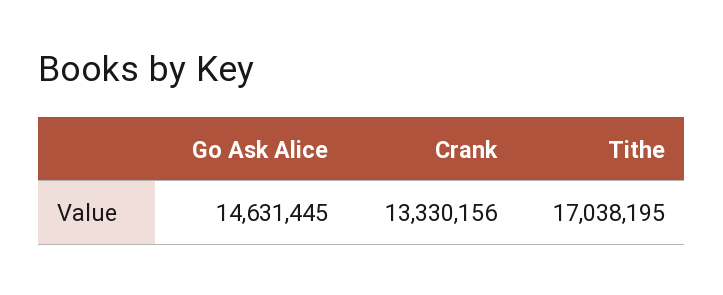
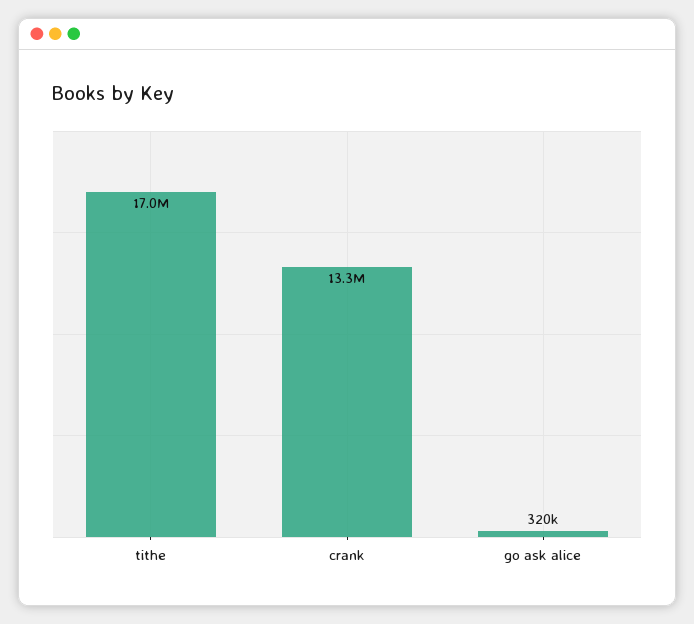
  {
-   "Go Ask Alice": 14631445,
+   "Go Ask Alice": 320000,
    "Crank": 13330156,
    "Tithe": 17038195
  }

